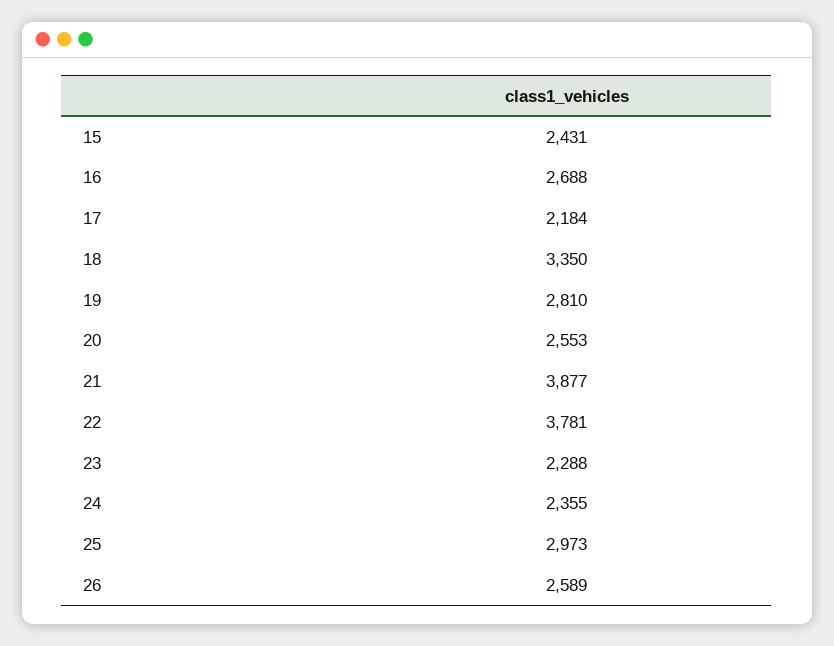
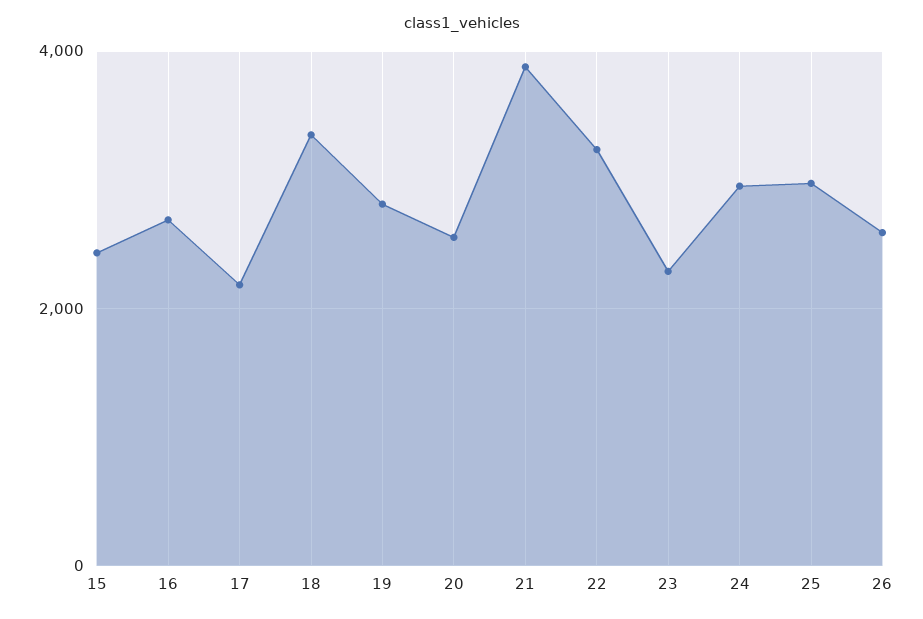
  {
    "15": 2431,
    "16": 2688,
    "17": 2184,
    "18": 3350,
    "19": 2810,
    "20": 2553,
    "21": 3877,
-   "22": 3781,
+   "22": 3200,
    "23": 2288,
-   "24": 2355,
+   "24": 3000,
    "25": 2973,
    "26": 2589
  }

